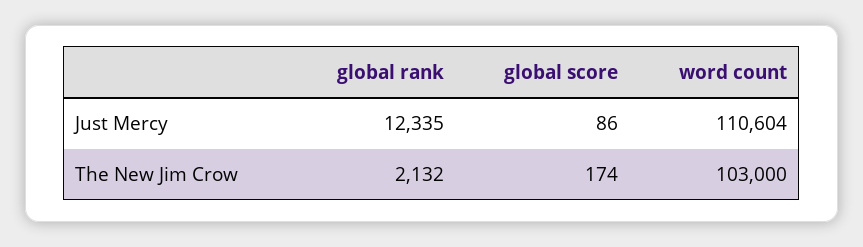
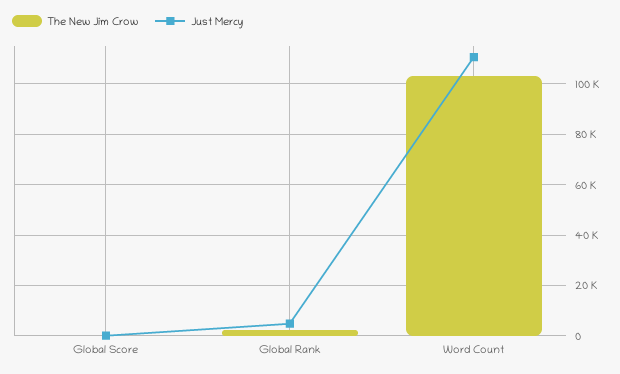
  {
    "Just Mercy": {
-     "global rank": 12335,
+     "global rank": 5000,
      "global score": 86,
      "word count": 110604
    },
    "The New Jim Crow": {
      "global rank": 2132,
      "global score": 174,
      "word count": 103000
    }
  }

